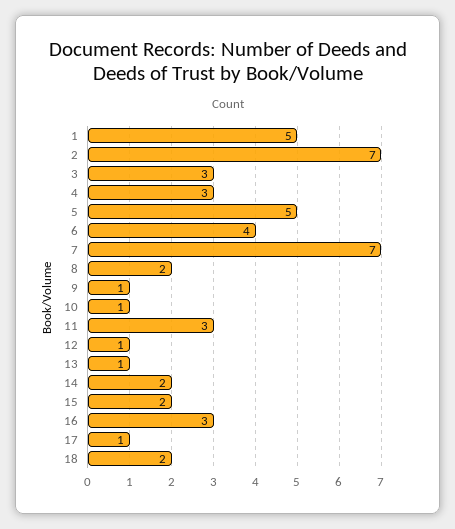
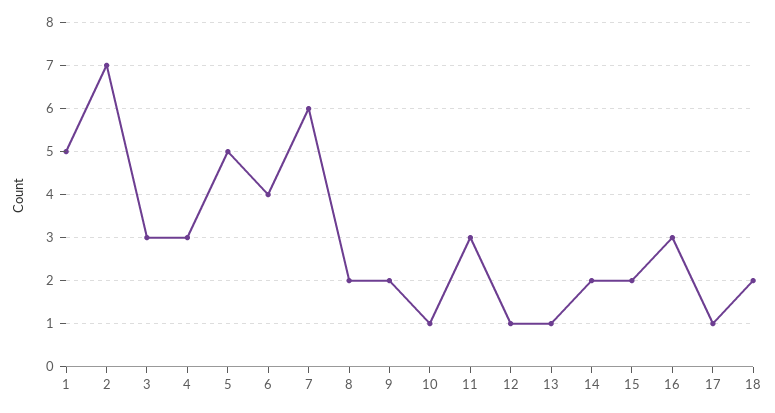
  {
    "1": 5,
    "2": 7,
    "3": 3,
    "4": 3,
    "5": 5,
    "6": 4,
-   "7": 7,
+   "7": 6,
    "8": 2,
-   "9": 1,
+   "9": 2,
    "10": 1,
    "11": 3,
    "12": 1,
    "13": 1,
    "14": 2,
    "15": 2,
    "16": 3,
    "17": 1,
    "18": 2
  }

